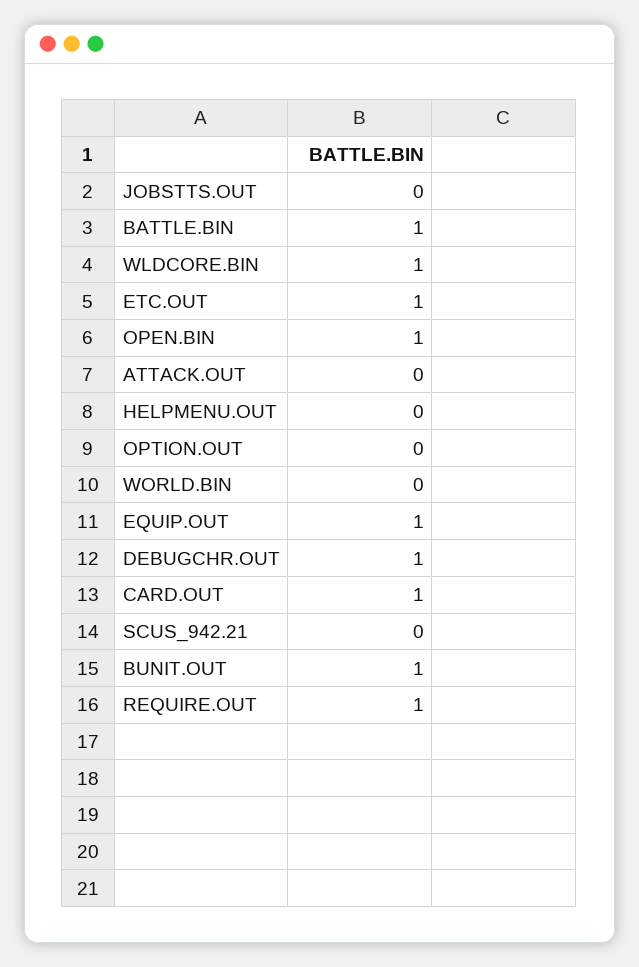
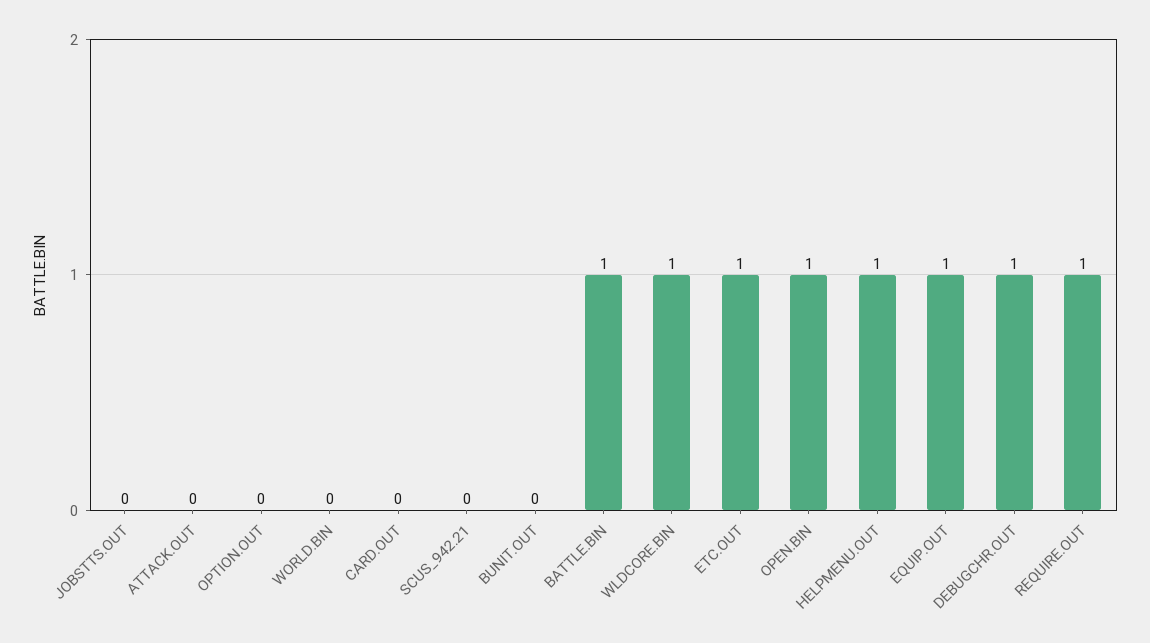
  {
    "JOBSTTS.OUT": 0,
    "BATTLE.BIN": 1,
    "WLDCORE.BIN": 1,
    "ETC.OUT": 1,
    "OPEN.BIN": 1,
    "ATTACK.OUT": 0,
-   "HELPMENU.OUT": 0,
+   "HELPMENU.OUT": 1,
    "OPTION.OUT": 0,
    "WORLD.BIN": 0,
    "EQUIP.OUT": 1,
    "DEBUGCHR.OUT": 1,
-   "CARD.OUT": 1,
+   "CARD.OUT": 0,
    "SCUS_942.21": 0,
-   "BUNIT.OUT": 1,
+   "BUNIT.OUT": 0,
    "REQUIRE.OUT": 1
  }

